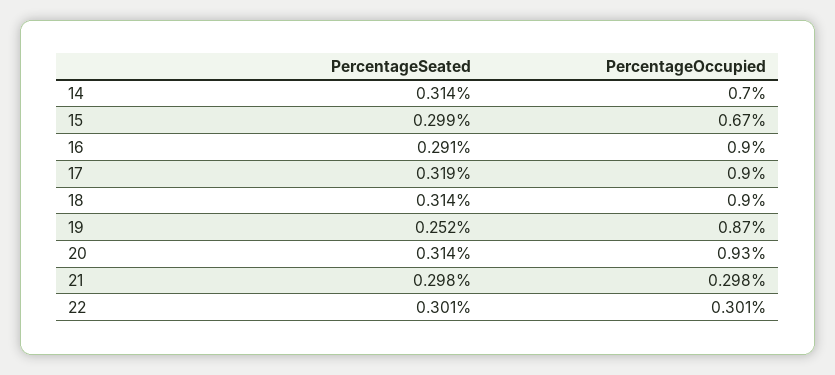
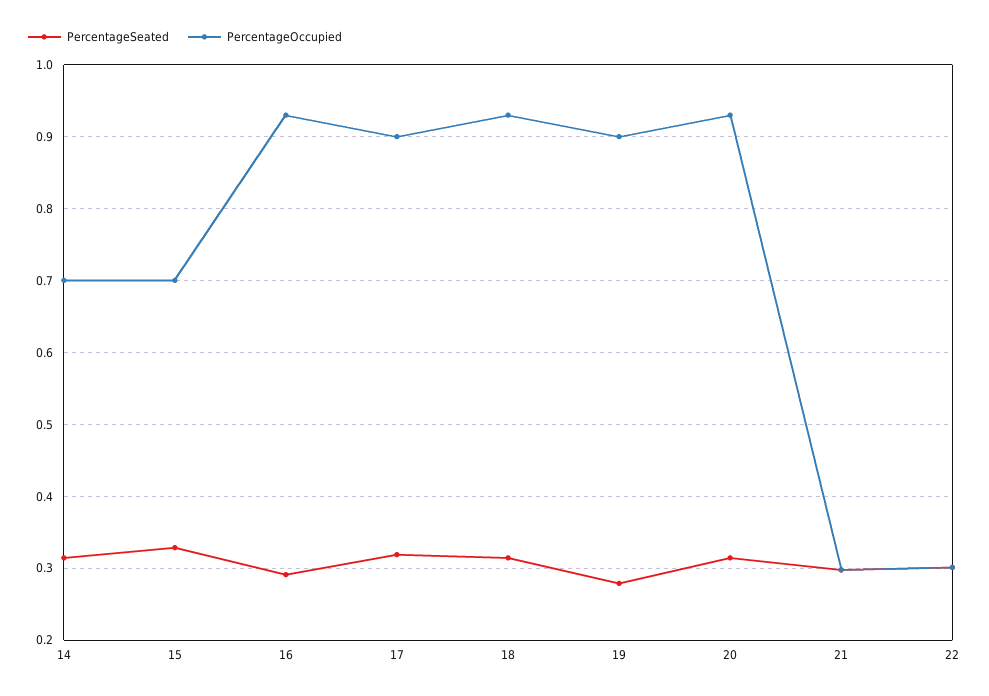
  {
    "PercentageSeated": {
      "14": 0.314,
-     "15": 0.299,
+     "15": 0.33,
      "16": 0.291,
      "17": 0.319,
      "18": 0.314,
-     "19": 0.252,
+     "19": 0.28,
      "20": 0.314,
      "21": 0.298,
      "22": 0.301
    },
    "PercentageOccupied": {
      "14": 0.7,
-     "15": 0.67,
+     "15": 0.7,
-     "16": 0.9,
+     "16": 0.93,
      "17": 0.9,
-     "18": 0.9,
+     "18": 0.93,
-     "19": 0.87,
+     "19": 0.9,
      "20": 0.93,
      "21": 0.298,
      "22": 0.301
    }
  }

